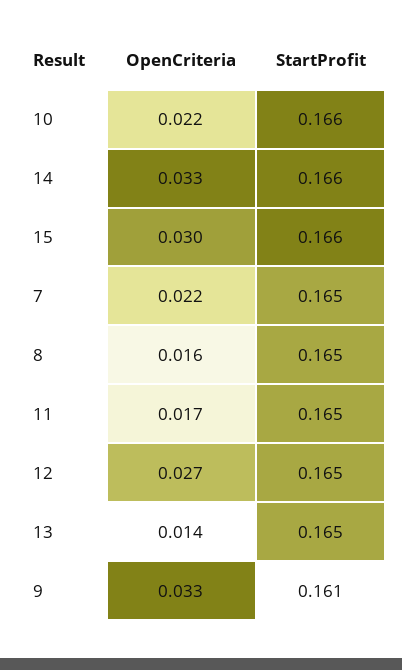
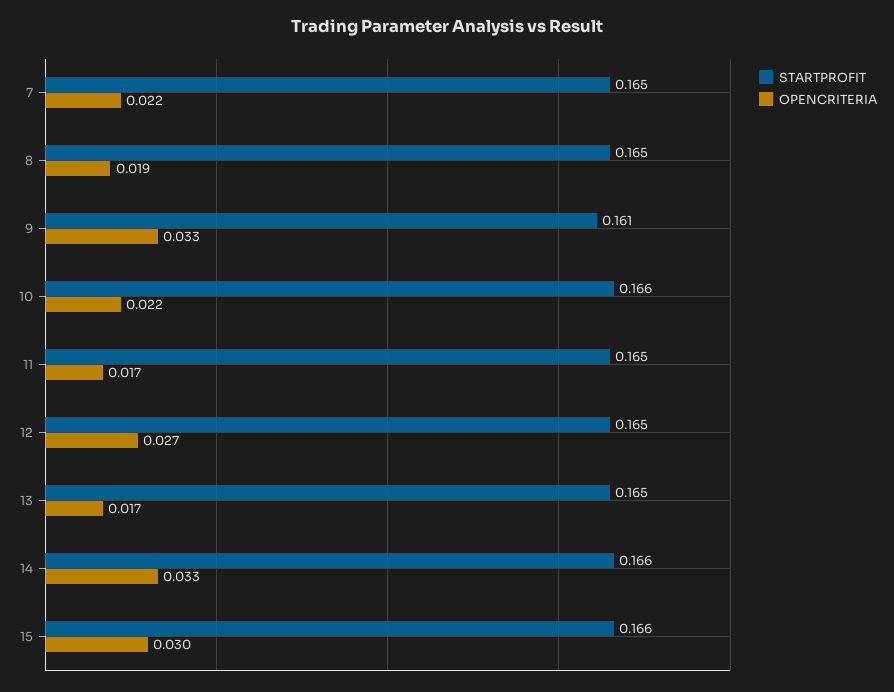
  {
    "OpenCriteria": {
      "10": 0.022,
      "14": 0.033,
      "15": 0.03,
      "7": 0.022,
-     "8": 0.016,
+     "8": 0.019,
      "11": 0.017,
      "12": 0.027,
-     "13": 0.014,
+     "13": 0.017,
      "9": 0.033
    },
    "StartProfit": {
      "10": 0.166,
      "14": 0.166,
      "15": 0.166,
      "7": 0.165,
      "8": 0.165,
      "11": 0.165,
      "12": 0.165,
      "13": 0.165,
      "9": 0.161
    }
  }

